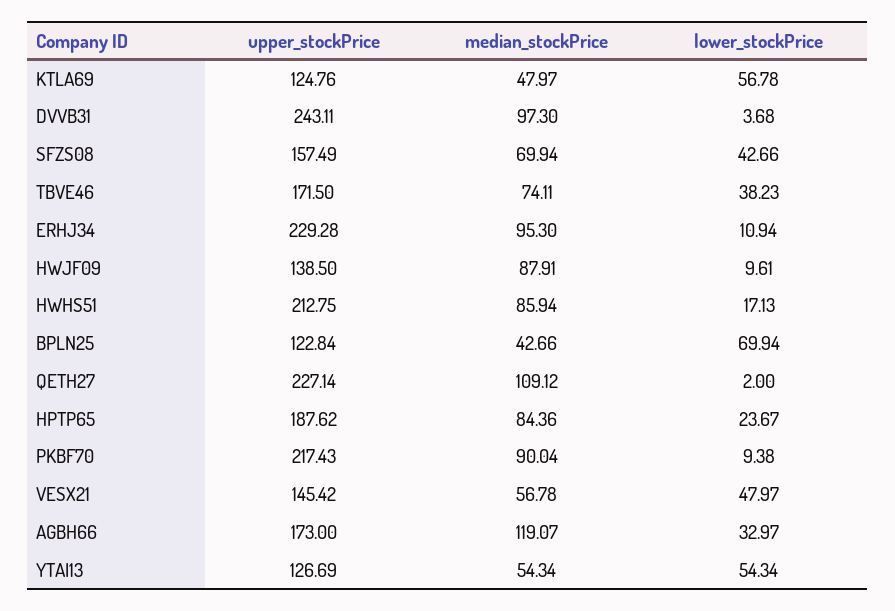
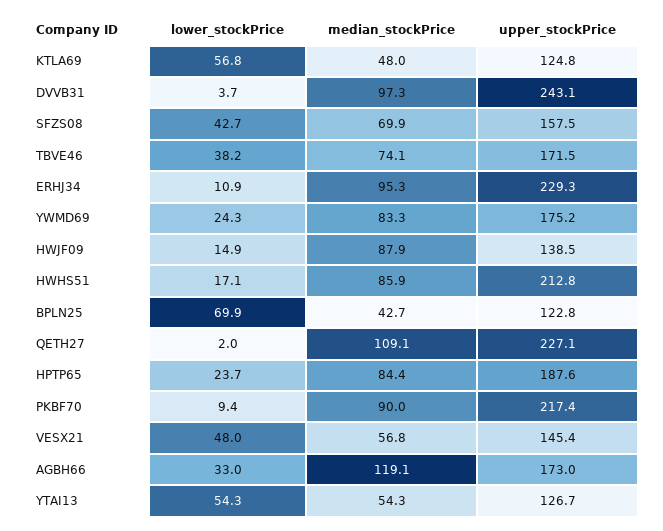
  {
    "upper_stockPrice": {
      "KTLA69": 124.76,
      "DVVB31": 243.11,
      "SFZS08": 157.49,
      "TBVE46": 171.5,
      "ERHJ34": 229.28,
      "HWJF09": 138.5,
      "HWHS51": 212.75,
      "BPLN25": 122.84,
      "QETH27": 227.14,
      "HPTP65": 187.62,
      "PKBF70": 217.43,
      "VESX21": 145.42,
      "AGBH66": 173,
-     "YTAI13": 126.69
+     "YTAI13": 126.69,
+     "YWMD69": 175.2
    },
    "median_stockPrice": {
      "KTLA69": 47.97,
      "DVVB31": 97.3,
      "SFZS08": 69.94,
      "TBVE46": 74.11,
      "ERHJ34": 95.3,
      "HWJF09": 87.91,
      "HWHS51": 85.94,
      "BPLN25": 42.66,
      "QETH27": 109.12,
      "HPTP65": 84.36,
      "PKBF70": 90.04,
      "VESX21": 56.78,
      "AGBH66": 119.07,
-     "YTAI13": 54.34
+     "YTAI13": 54.34,
+     "YWMD69": 83.3
    },
    "lower_stockPrice": {
      "KTLA69": 56.78,
      "DVVB31": 3.68,
      "SFZS08": 42.66,
      "TBVE46": 38.23,
      "ERHJ34": 10.94,
-     "HWJF09": 9.61,
+     "HWJF09": 14.9,
      "HWHS51": 17.13,
      "BPLN25": 69.94,
      "QETH27": 2,
      "HPTP65": 23.67,
      "PKBF70": 9.38,
      "VESX21": 47.97,
      "AGBH66": 32.97,
-     "YTAI13": 54.34
+     "YTAI13": 54.34,
+     "YWMD69": 24.3
    }
  }

